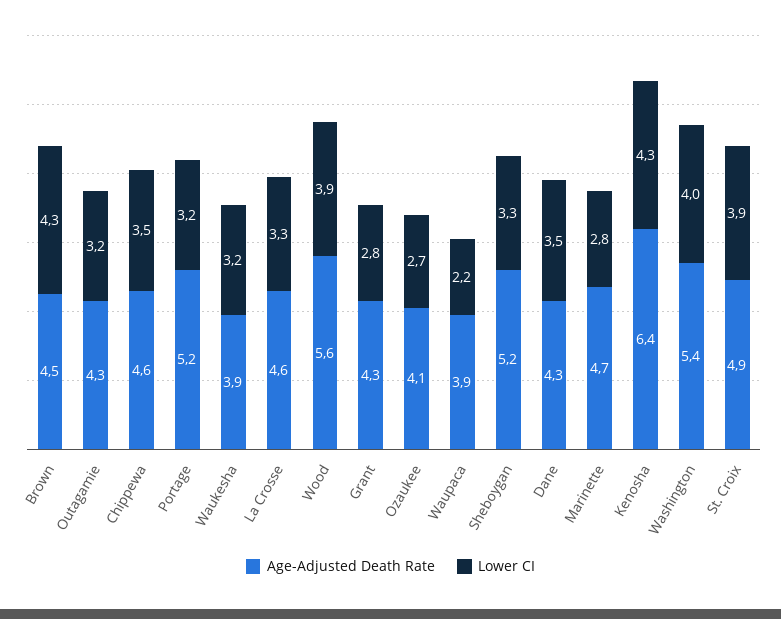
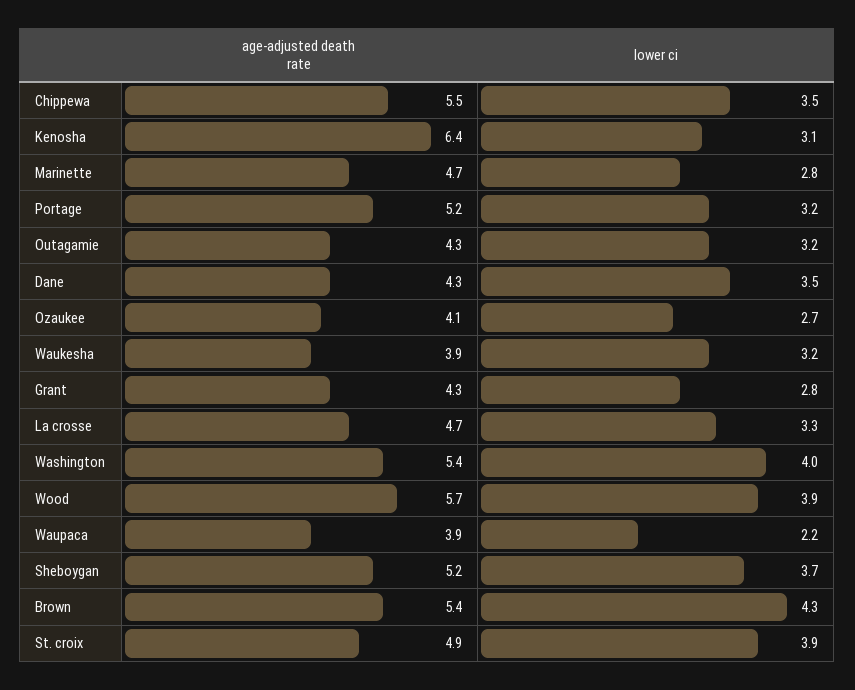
  {
    "Age-Adjusted Death Rate": {
-     "Brown": 4.5,
+     "Brown": 5.4,
      "Outagamie": 4.3,
-     "Chippewa": 4.6,
+     "Chippewa": 5.5,
      "Portage": 5.2,
      "Waukesha": 3.9,
-     "La Crosse": 4.6,
+     "La Crosse": 4.7,
-     "Wood": 5.6,
+     "Wood": 5.7,
      "Grant": 4.3,
      "Ozaukee": 4.1,
      "Waupaca": 3.9,
      "Sheboygan": 5.2,
      "Dane": 4.3,
      "Marinette": 4.7,
      "Kenosha": 6.4,
      "Washington": 5.4,
      "St. Croix": 4.9
    },
    "Lower CI": {
      "Brown": 4.3,
      "Outagamie": 3.2,
      "Chippewa": 3.5,
      "Portage": 3.2,
      "Waukesha": 3.2,
      "La Crosse": 3.3,
      "Wood": 3.9,
      "Grant": 2.8,
      "Ozaukee": 2.7,
      "Waupaca": 2.2,
-     "Sheboygan": 3.3,
+     "Sheboygan": 3.7,
      "Dane": 3.5,
      "Marinette": 2.8,
-     "Kenosha": 4.3,
+     "Kenosha": 3.1,
      "Washington": 4,
      "St. Croix": 3.9
    }
  }

